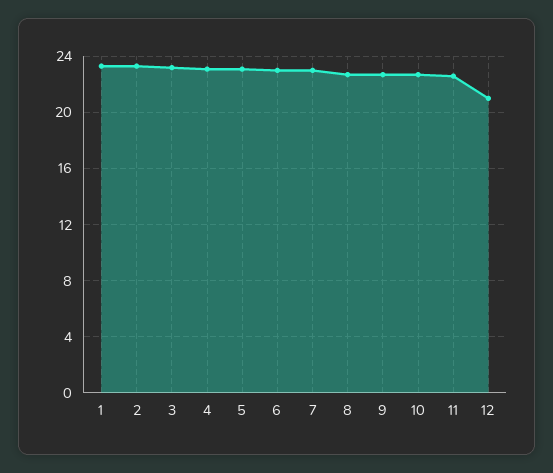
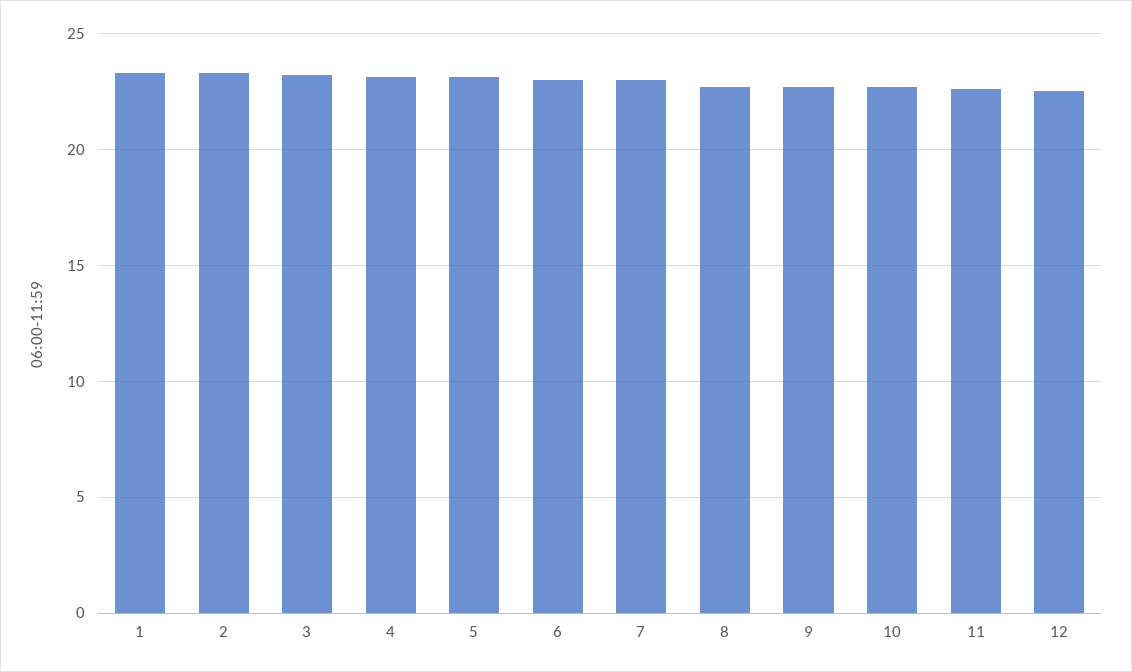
  {
    "1": 23.5,
    "2": 23.5,
    "3": 23,
    "4": 23,
    "5": 23,
    "6": 23,
    "7": 23,
    "8": 22.5,
    "9": 22.5,
    "10": 22.5,
    "11": 22.5,
-   "12": 21
+   "12": 22.5
  }

